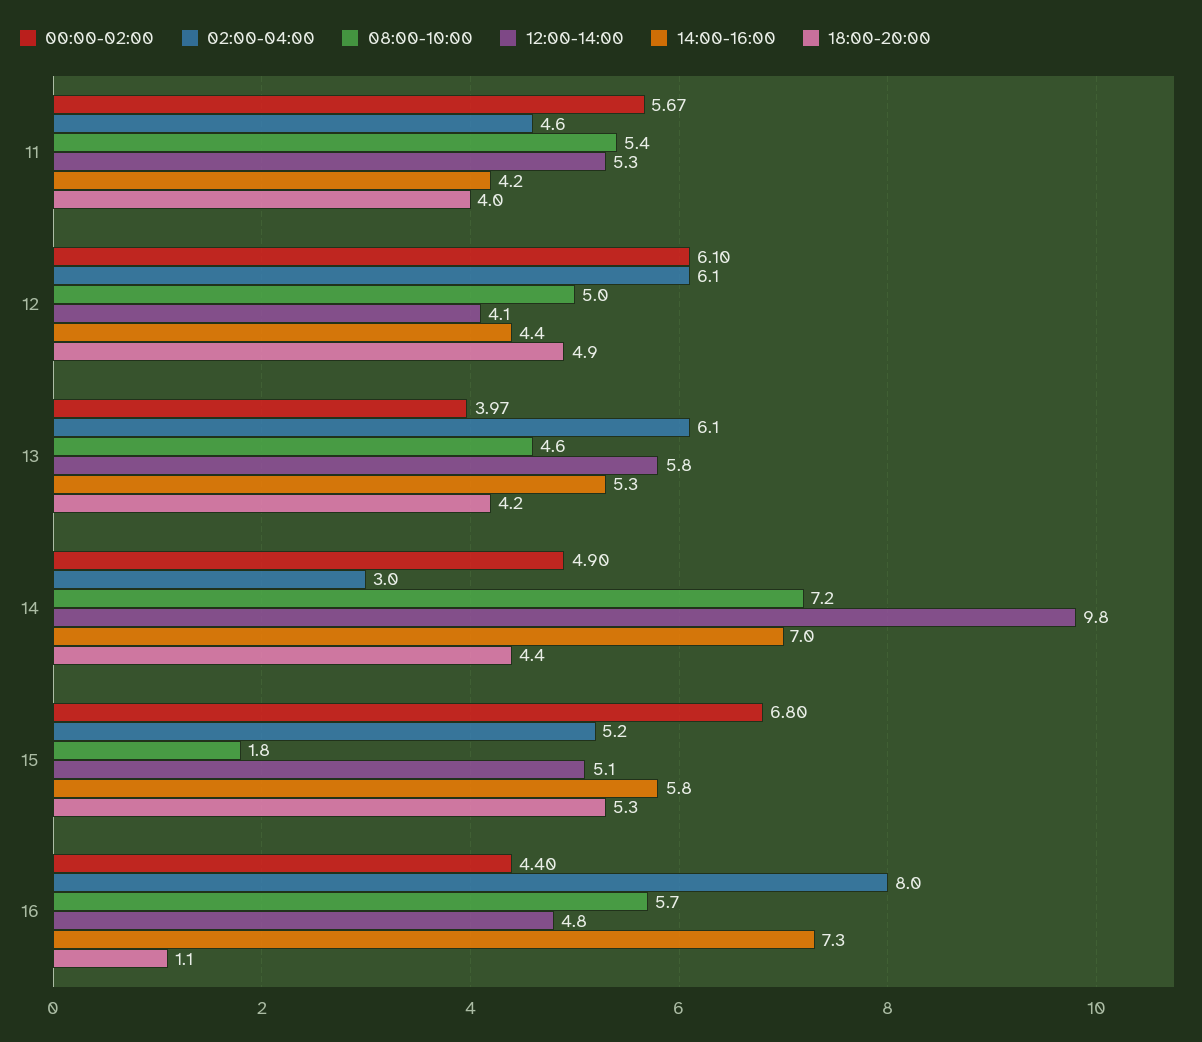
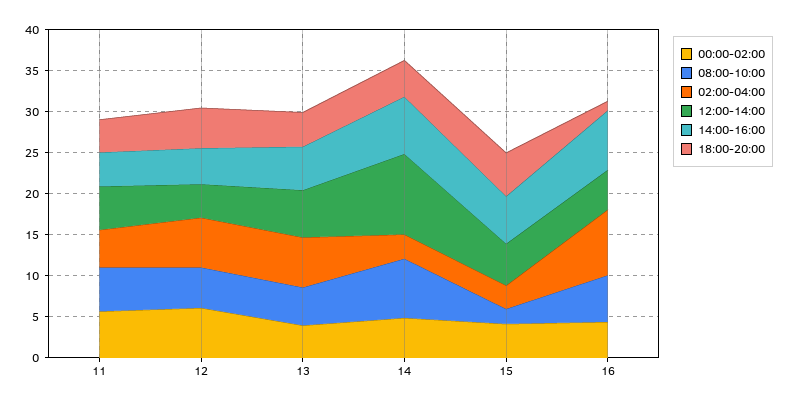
  {
    "00:00-02:00": {
      "11": 5.67,
      "12": 6.1,
      "13": 3.97,
      "14": 4.9,
-     "15": 6.8,
+     "15": 4,
      "16": 4.4
    },
    "02:00-04:00": {
      "11": 4.6,
      "12": 6.1,
      "13": 6.1,
      "14": 3,
-     "15": 5.2,
+     "15": 3,
      "16": 8
    },
    "08:00-10:00": {
      "11": 5.4,
      "12": 5,
      "13": 4.6,
      "14": 7.2,
      "15": 1.8,
      "16": 5.7
    },
    "12:00-14:00": {
      "11": 5.3,
      "12": 4.1,
      "13": 5.8,
      "14": 9.8,
      "15": 5.1,
      "16": 4.8
    },
    "14:00-16:00": {
      "11": 4.2,
      "12": 4.4,
      "13": 5.3,
      "14": 7,
      "15": 5.8,
      "16": 7.3
    },
    "18:00-20:00": {
      "11": 4,
      "12": 4.9,
      "13": 4.2,
      "14": 4.4,
      "15": 5.3,
      "16": 1.1
    }
  }

